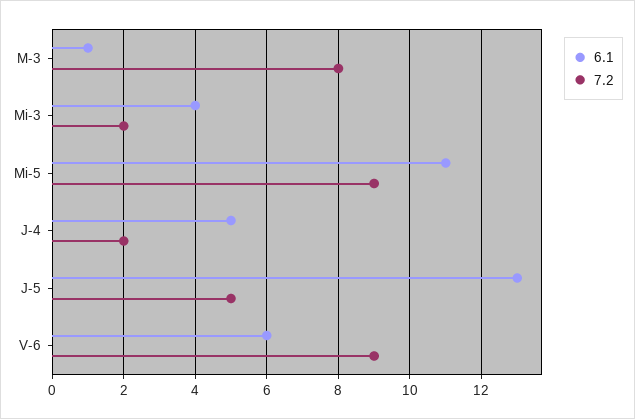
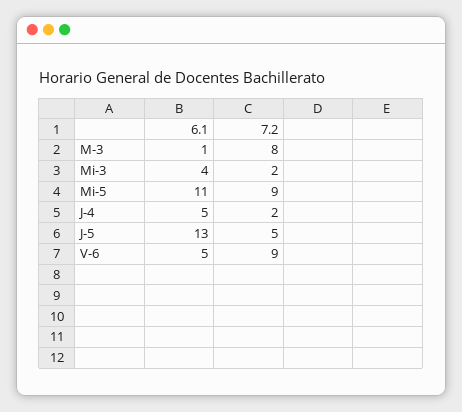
  {
    "6.1": {
      "M-3": 1,
      "Mi-3": 4,
      "Mi-5": 11,
      "J-4": 5,
      "J-5": 13,
-     "V-6": 6
+     "V-6": 5
    },
    "7.2": {
      "M-3": 8,
      "Mi-3": 2,
      "Mi-5": 9,
      "J-4": 2,
      "J-5": 5,
      "V-6": 9
    }
  }

